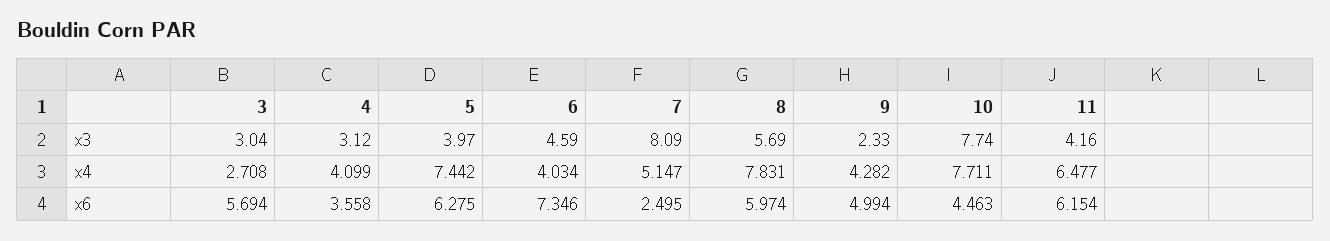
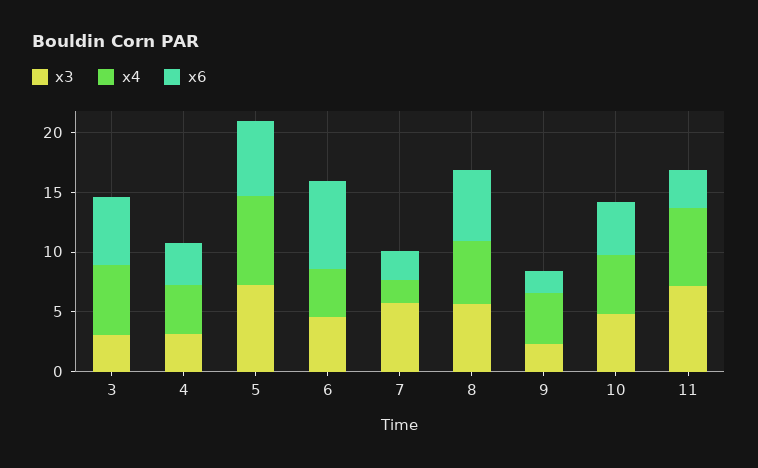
  {
    "x3": {
      "3": 3.04,
      "4": 3.12,
-     "5": 3.97,
+     "5": 7,
      "6": 4.59,
-     "7": 8.09,
+     "7": 6,
      "8": 5.69,
      "9": 2.33,
-     "10": 7.74,
+     "10": 5,
-     "11": 4.16
+     "11": 7
    },
    "x4": {
-     "3": 2.708,
+     "3": 6,
      "4": 4.099,
      "5": 7.442,
      "6": 4.034,
-     "7": 5.147,
+     "7": 2,
-     "8": 7.831,
+     "8": 5,
      "9": 4.282,
-     "10": 7.711,
+     "10": 5,
      "11": 6.477
    },
    "x6": {
      "3": 5.694,
      "4": 3.558,
      "5": 6.275,
      "6": 7.346,
      "7": 2.495,
      "8": 5.974,
-     "9": 4.994,
+     "9": 2,
      "10": 4.463,
-     "11": 6.154
+     "11": 3
    }
  }

